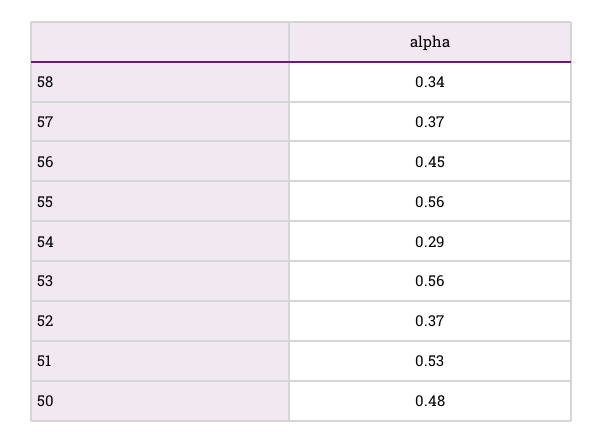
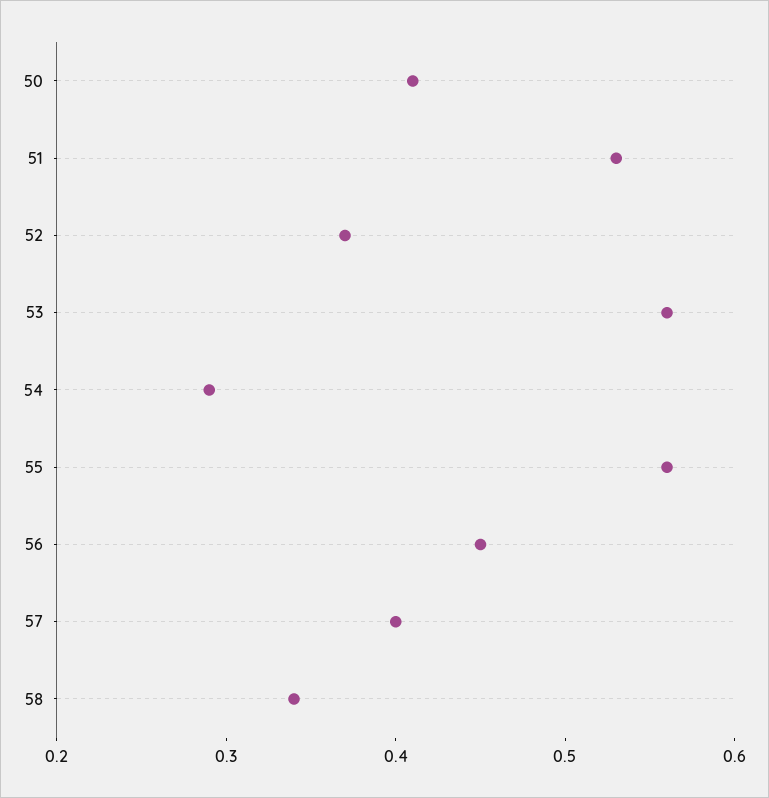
  {
    "58": 0.34,
-   "57": 0.37,
+   "57": 0.4,
    "56": 0.45,
    "55": 0.56,
    "54": 0.29,
    "53": 0.56,
    "52": 0.37,
    "51": 0.53,
-   "50": 0.48
+   "50": 0.41
  }

